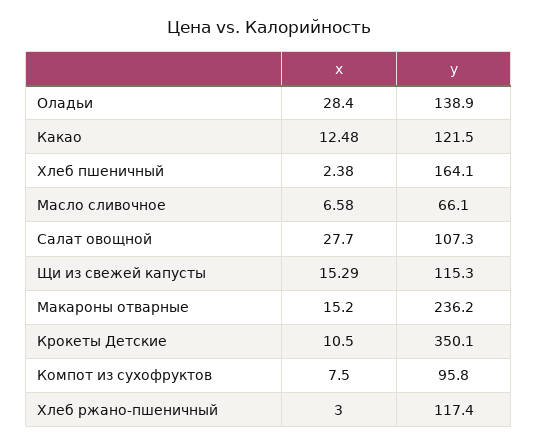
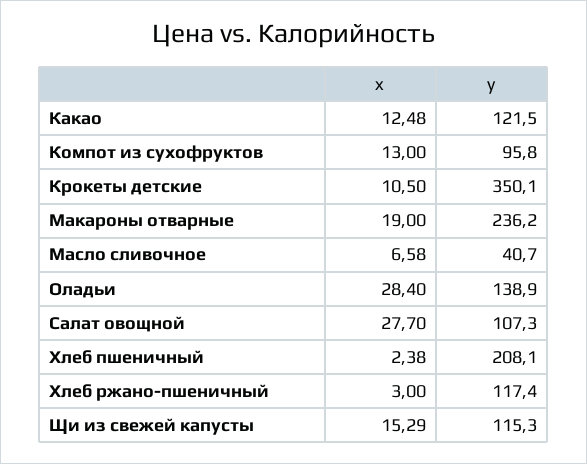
  {
    "x": {
      "Оладьи": 28.4,
      "Какао": 12.48,
      "Хлеб пшеничный": 2.38,
      "Масло сливочное": 6.58,
      "Салат овощной": 27.7,
      "Щи из свежей капусты": 15.29,
-     "Макароны отварные": 15.2,
+     "Макароны отварные": 19,
      "Крокеты Детские": 10.5,
-     "Компот из сухофруктов": 7.5,
+     "Компот из сухофруктов": 13,
      "Хлеб ржано-пшеничный": 3
    },
    "y": {
      "Оладьи": 138.9,
      "Какао": 121.5,
-     "Хлеб пшеничный": 164.1,
+     "Хлеб пшеничный": 208.1,
-     "Масло сливочное": 66.1,
+     "Масло сливочное": 40.7,
      "Салат овощной": 107.3,
      "Щи из свежей капусты": 115.3,
      "Макароны отварные": 236.2,
      "Крокеты Детские": 350.1,
      "Компот из сухофруктов": 95.8,
      "Хлеб ржано-пшеничный": 117.4
    }
  }

